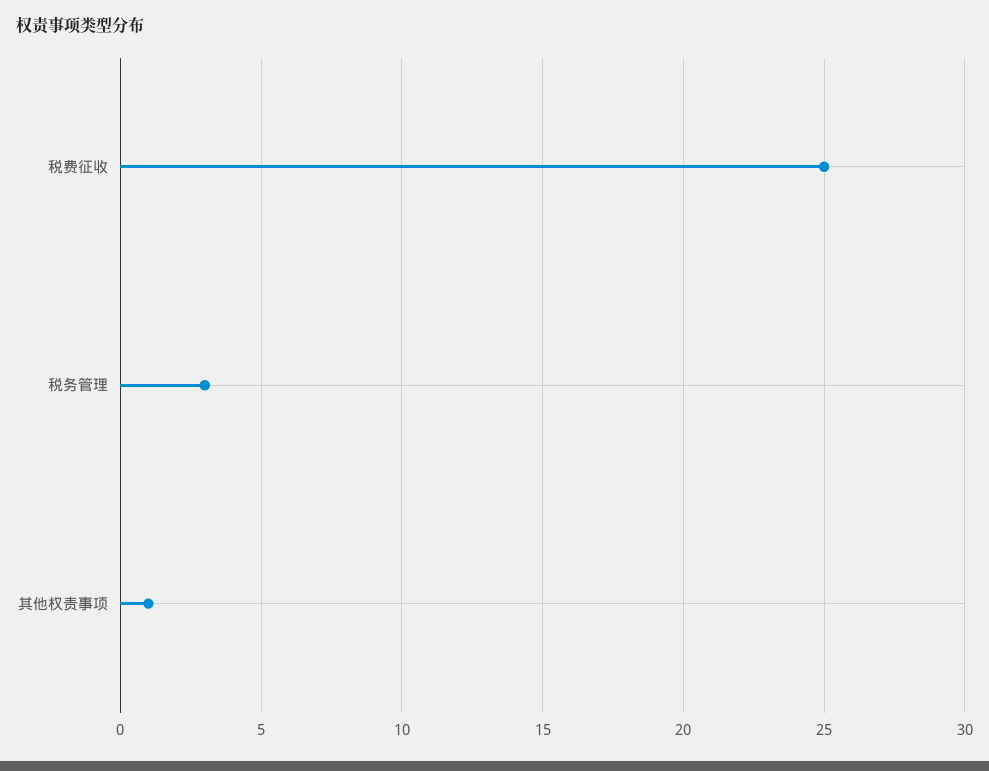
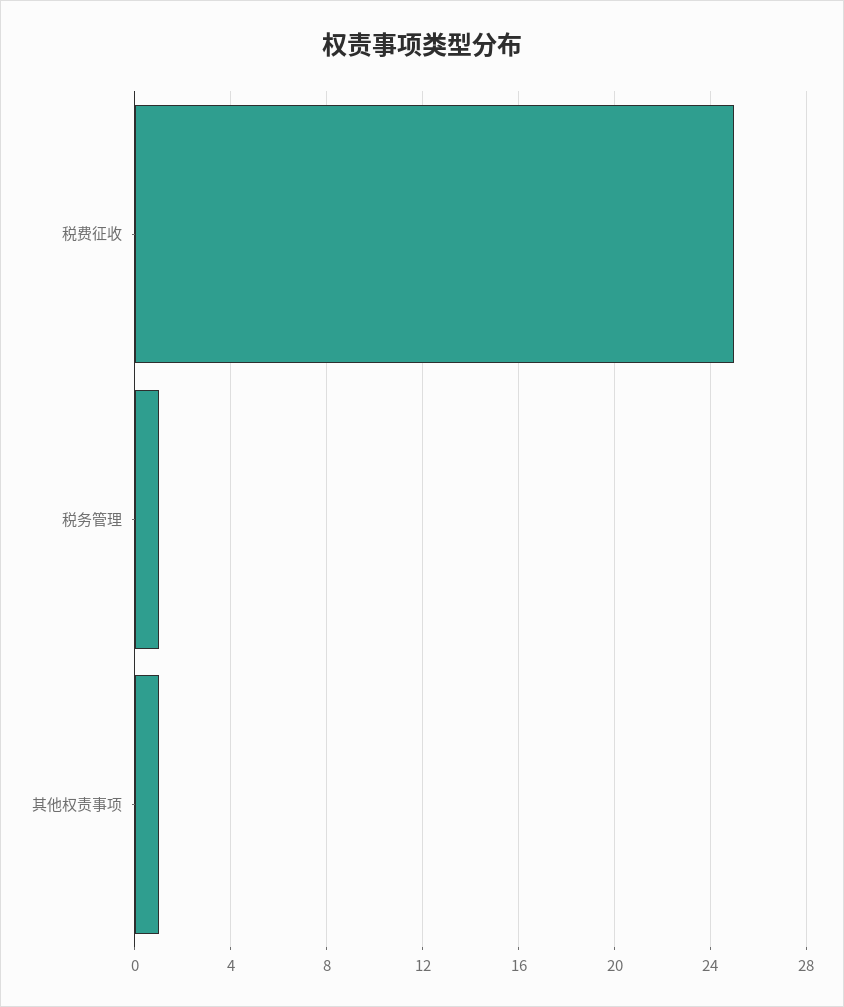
  {
    "税费征收": 25,
-   "税务管理": 3,
+   "税务管理": 1,
    "其他权责事项": 1
  }

